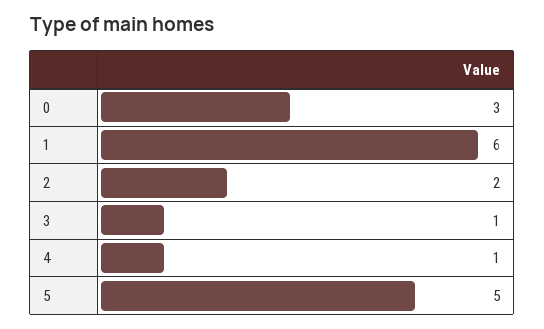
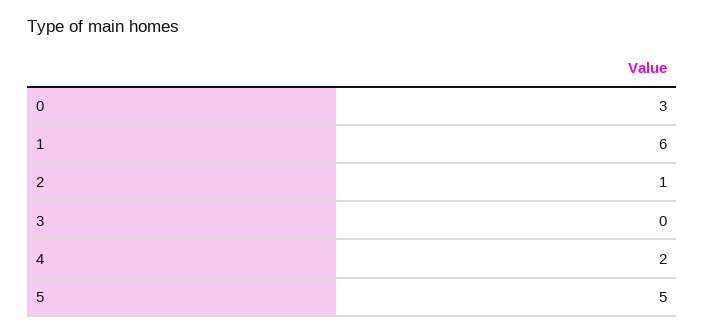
  {
    "0": 3,
    "1": 6,
-   "2": 2,
+   "2": 1,
-   "3": 1,
+   "3": 0,
-   "4": 1,
+   "4": 2,
    "5": 5
  }

